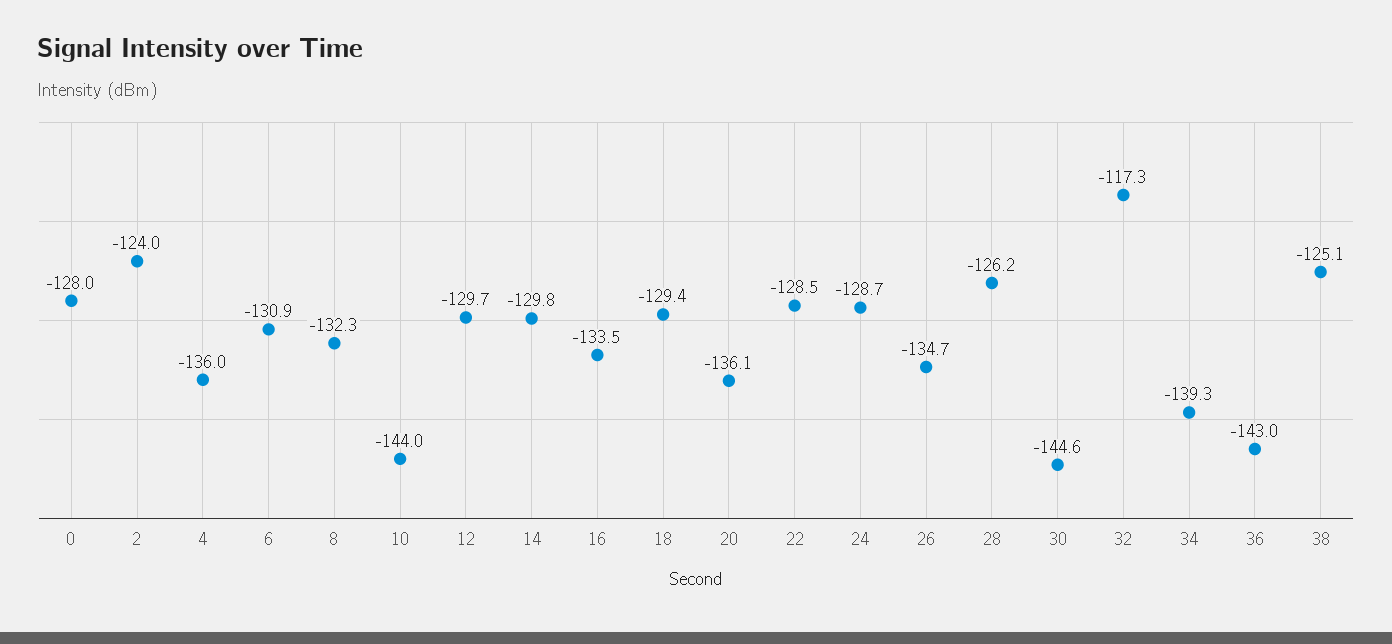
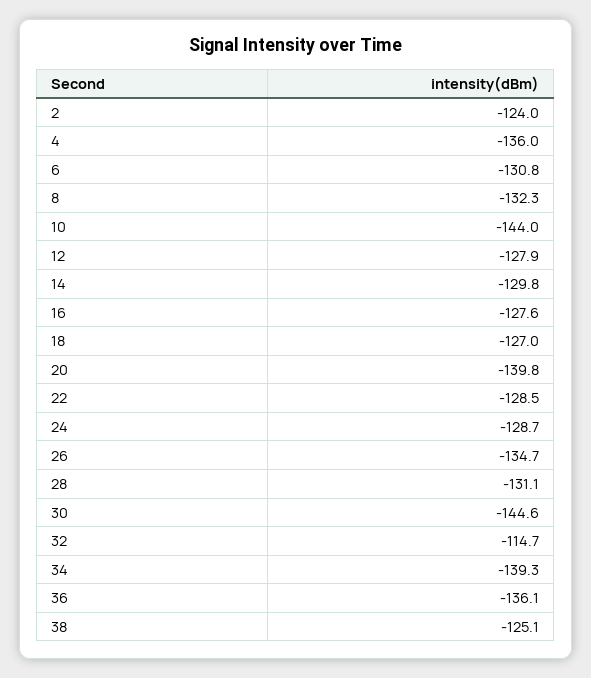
  {
-   "0": -128,
    "2": -124,
    "4": -136,
-   "6": -130.9,
+   "6": -130.8,
    "8": -132.3,
    "10": -144,
-   "12": -129.7,
+   "12": -127.9,
    "14": -129.8,
-   "16": -133.5,
+   "16": -127.6,
-   "18": -129.4,
+   "18": -127,
-   "20": -136.1,
+   "20": -139.8,
    "22": -128.5,
    "24": -128.7,
    "26": -134.7,
-   "28": -126.2,
+   "28": -131.1,
    "30": -144.6,
-   "32": -117.3,
+   "32": -114.7,
    "34": -139.3,
-   "36": -143,
+   "36": -136.1,
    "38": -125.1
  }

